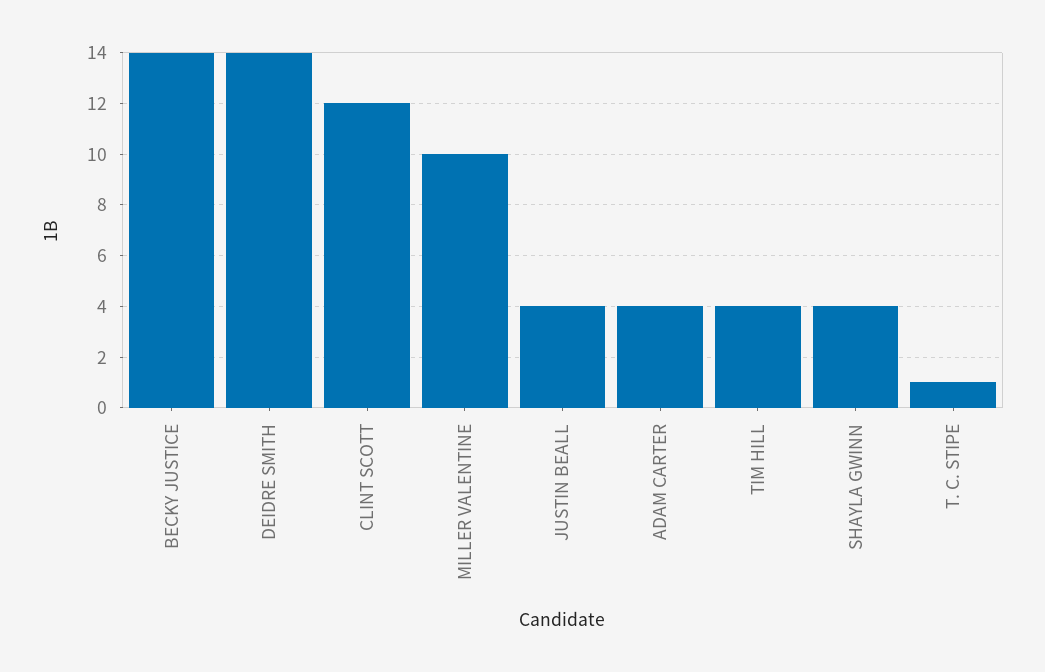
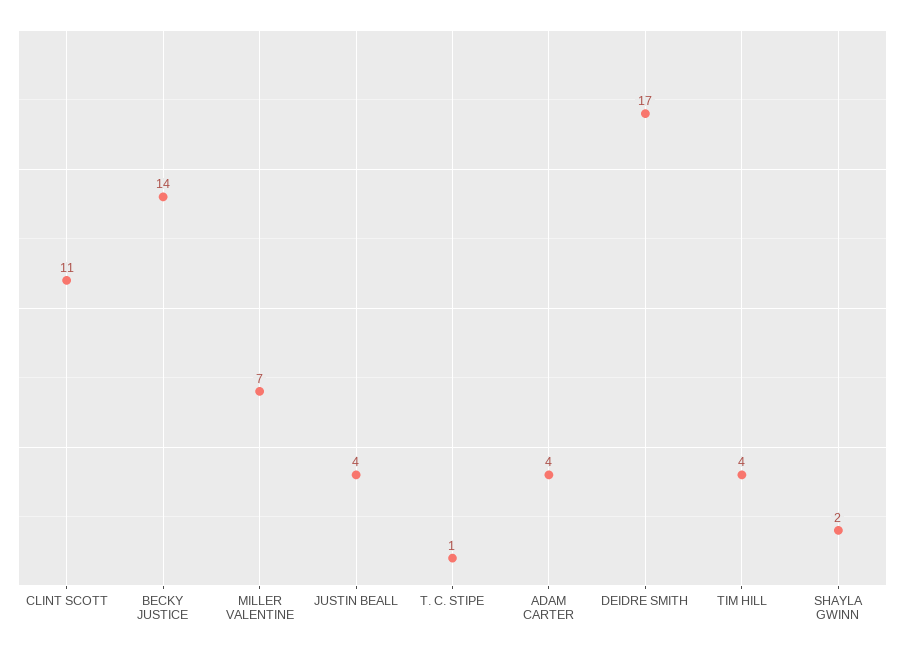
  {
    "BECKY JUSTICE": 14,
-   "DEIDRE SMITH": 14,
+   "DEIDRE SMITH": 17,
-   "CLINT SCOTT": 12,
+   "CLINT SCOTT": 11,
-   "MILLER VALENTINE": 10,
+   "MILLER VALENTINE": 7,
    "JUSTIN BEALL": 4,
    "ADAM CARTER": 4,
    "TIM HILL": 4,
-   "SHAYLA GWINN": 4,
+   "SHAYLA GWINN": 2,
    "T. C. STIPE": 1
  }

